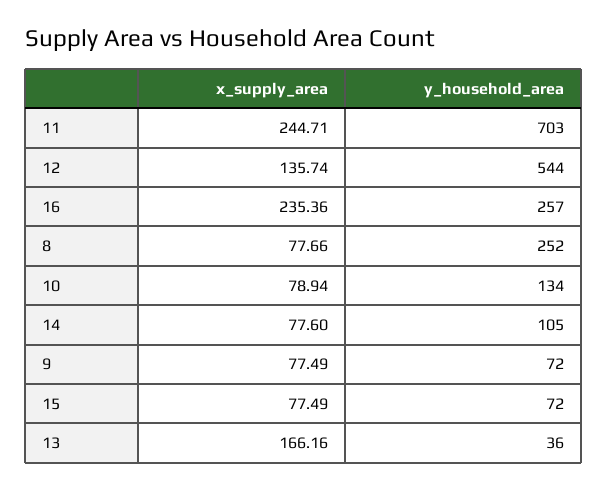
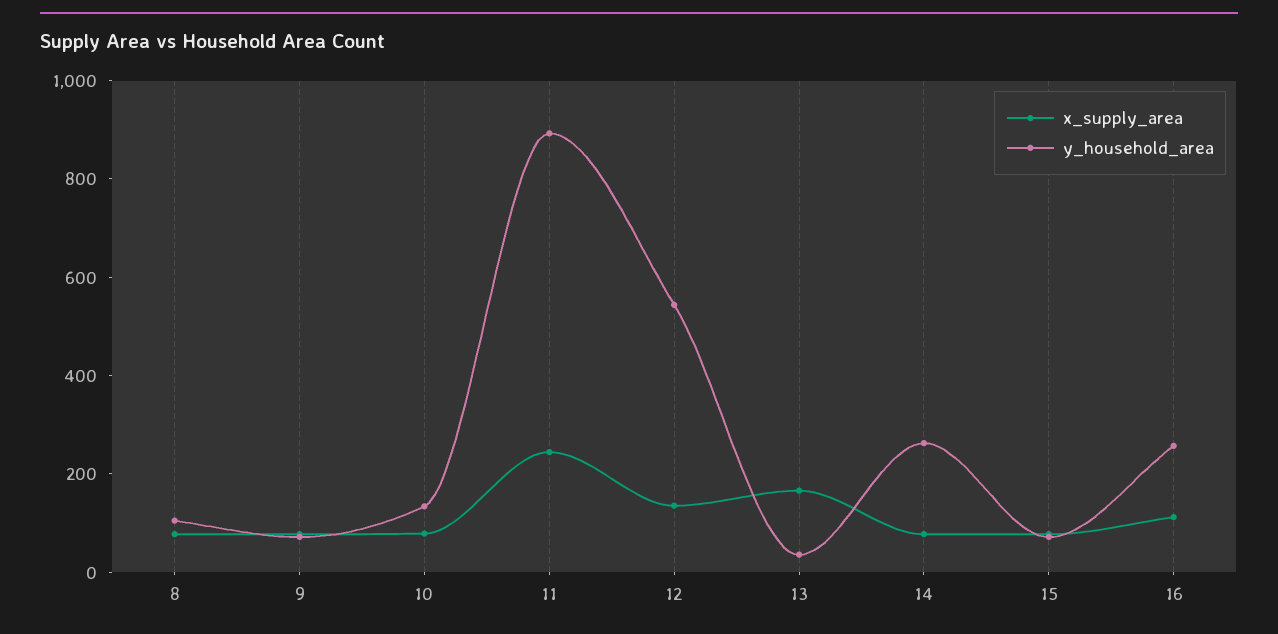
  {
    "x_supply_area": {
      "11": 244.71,
      "12": 135.74,
-     "16": 235.36,
+     "16": 100,
      "8": 77.66,
      "10": 78.94,
      "14": 77.6,
      "9": 77.49,
      "15": 77.49,
      "13": 166.16
    },
    "y_household_area": {
-     "11": 703,
+     "11": 900,
      "12": 544,
      "16": 257,
-     "8": 252,
+     "8": 100,
      "10": 134,
-     "14": 105,
+     "14": 250,
      "9": 72,
      "15": 72,
      "13": 36
    }
  }

